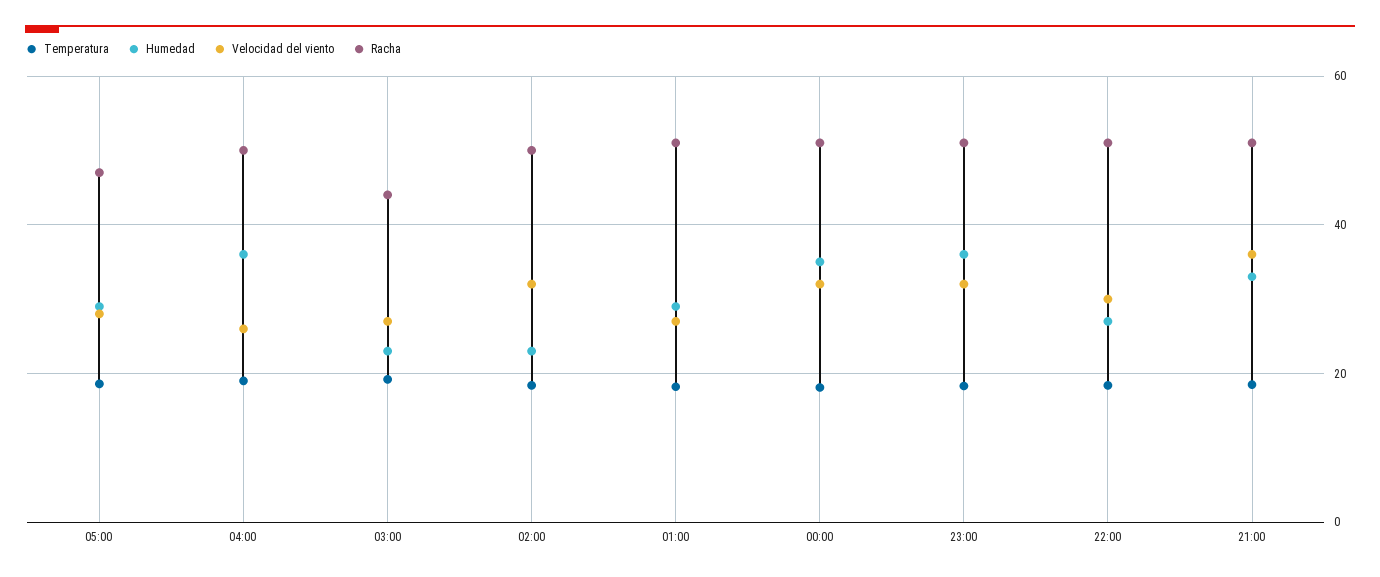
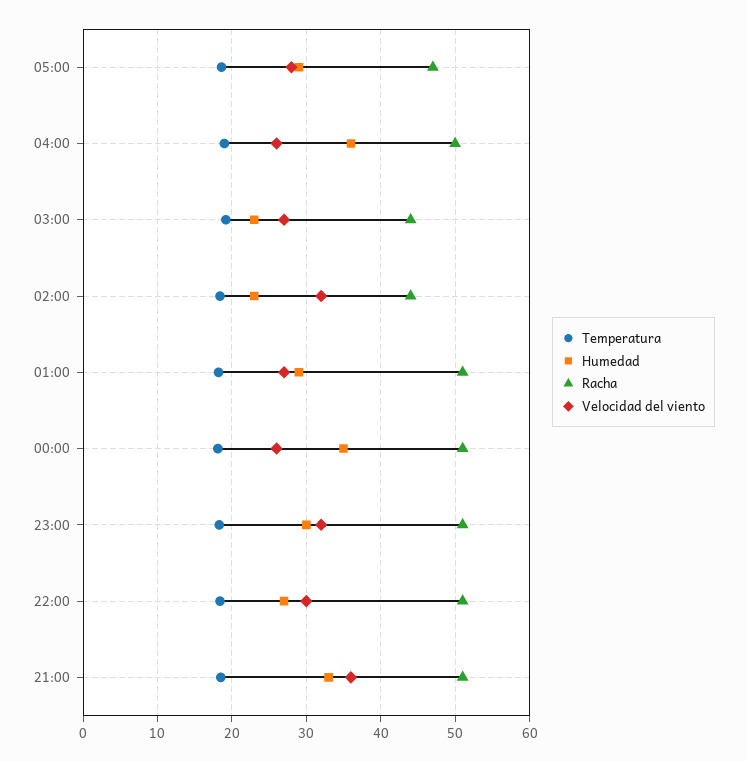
  {
    "Temperatura": {
      "05:00": 19,
      "04:00": 19,
      "03:00": 19,
      "02:00": 18,
      "01:00": 18,
      "00:00": 18,
      "23:00": 18,
      "22:00": 18,
      "21:00": 19
    },
    "Humedad": {
      "05:00": 29,
      "04:00": 36,
      "03:00": 23,
      "02:00": 23,
      "01:00": 29,
      "00:00": 35,
-     "23:00": 36,
+     "23:00": 30,
      "22:00": 27,
      "21:00": 33
    },
    "Velocidad del viento": {
      "05:00": 28,
      "04:00": 26,
      "03:00": 27,
      "02:00": 32,
      "01:00": 27,
-     "00:00": 32,
+     "00:00": 26,
      "23:00": 32,
      "22:00": 30,
      "21:00": 36
    },
    "Racha": {
      "05:00": 47,
      "04:00": 50,
      "03:00": 44,
-     "02:00": 50,
+     "02:00": 44,
      "01:00": 51,
      "00:00": 51,
      "23:00": 51,
      "22:00": 51,
      "21:00": 51
    }
  }

